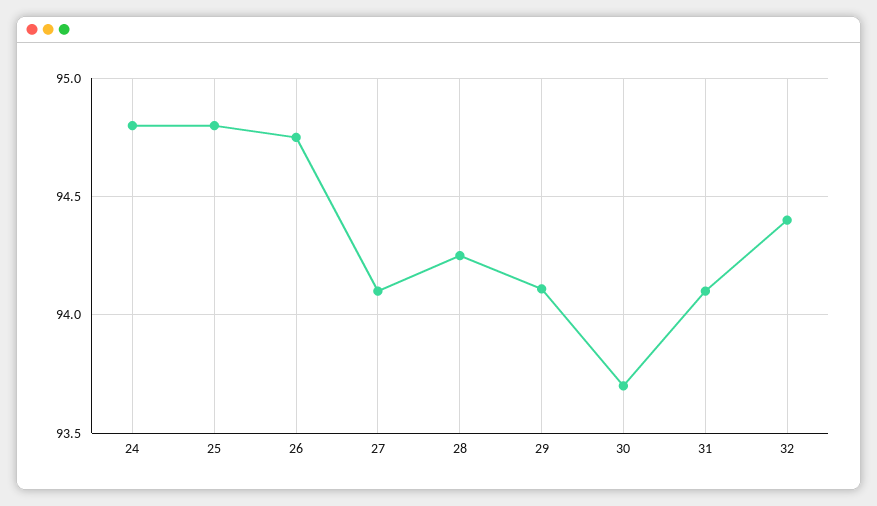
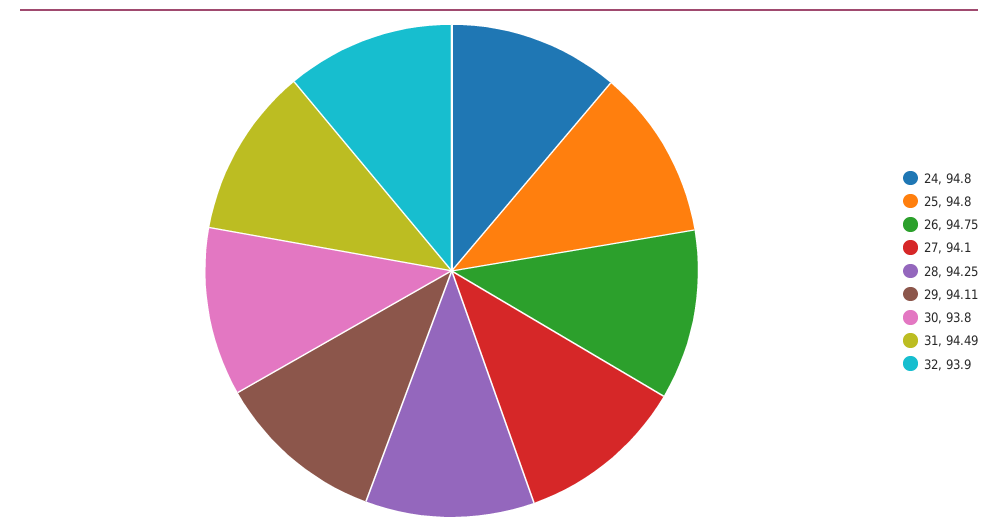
  {
    "24": 94.8,
    "25": 94.8,
    "26": 94.75,
    "27": 94.1,
    "28": 94.25,
    "29": 94.11,
-   "30": 93.7,
+   "30": 93.8,
-   "31": 94.1,
+   "31": 94.49,
-   "32": 94.4
+   "32": 93.9
  }

